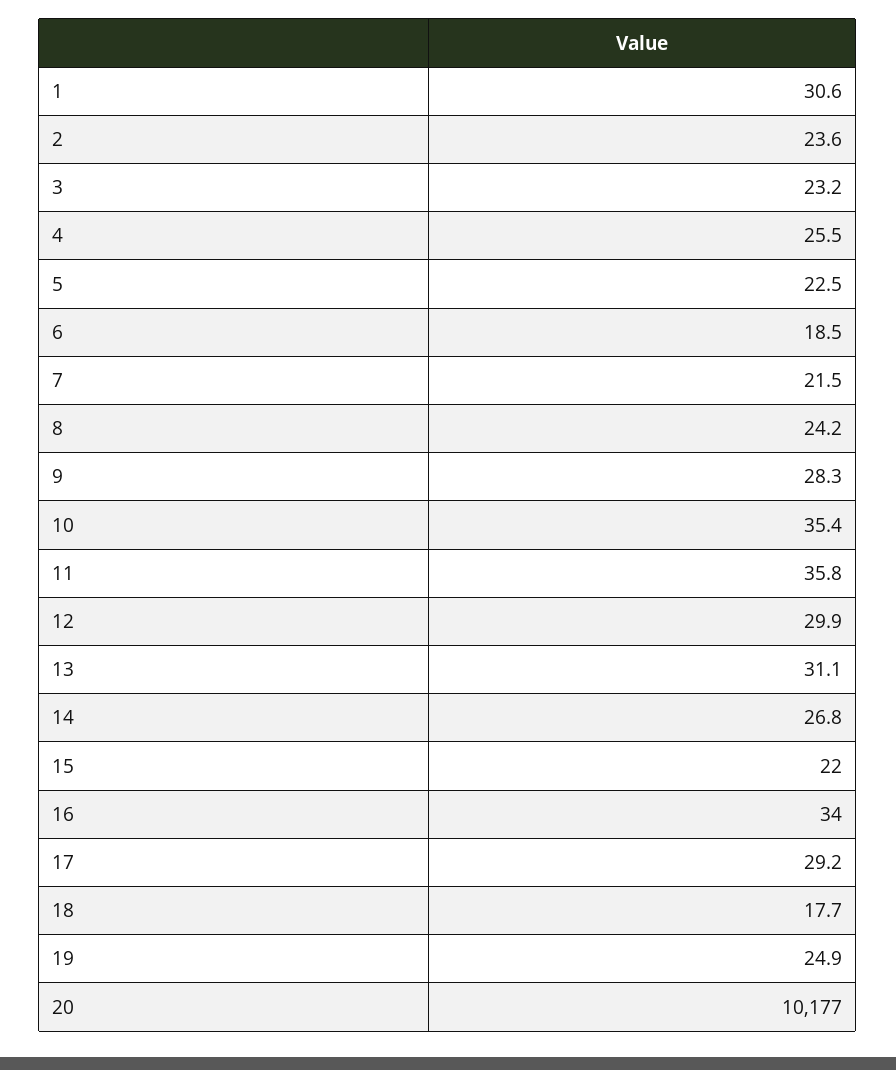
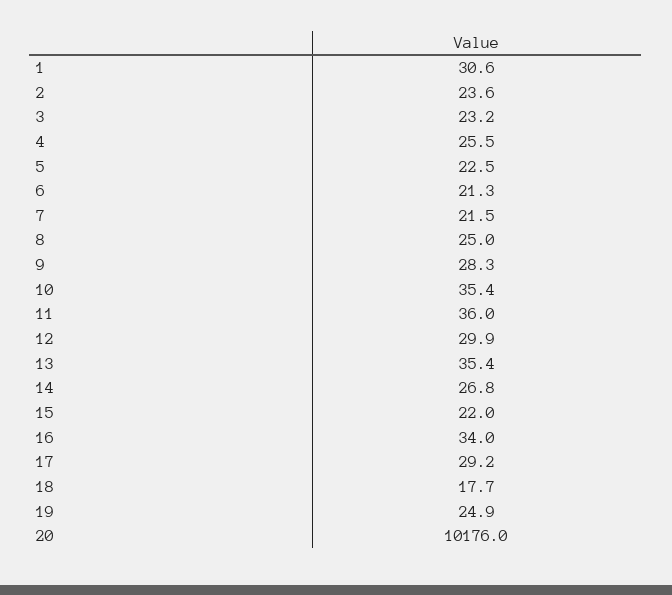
  {
    "1": 30.6,
    "2": 23.6,
    "3": 23.2,
    "4": 25.5,
    "5": 22.5,
-   "6": 18.5,
+   "6": 21.3,
    "7": 21.5,
-   "8": 24.2,
+   "8": 25,
    "9": 28.3,
    "10": 35.4,
-   "11": 35.8,
+   "11": 36,
    "12": 29.9,
-   "13": 31.1,
+   "13": 35.4,
    "14": 26.8,
    "15": 22,
    "16": 34,
    "17": 29.2,
    "18": 17.7,
    "19": 24.9,
-   "20": 10177
+   "20": 10176
  }

